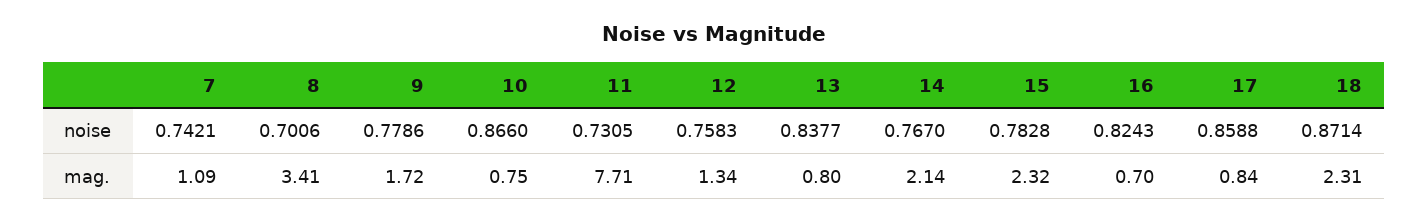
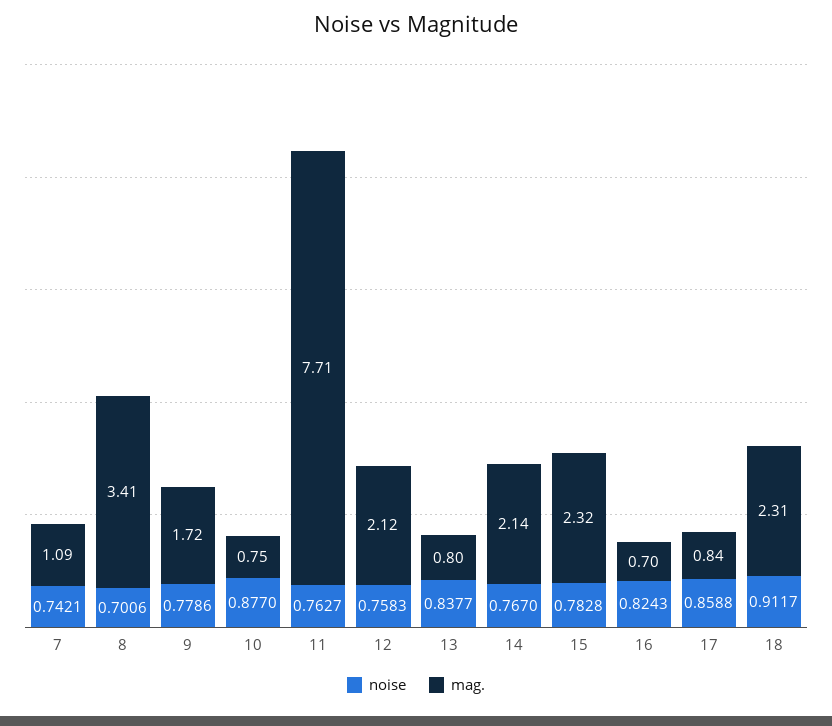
  {
    "noise": {
      "7": 0.7421,
      "8": 0.7006,
      "9": 0.7786,
-     "10": 0.866,
+     "10": 0.877,
-     "11": 0.7305,
+     "11": 0.7627,
      "12": 0.7583,
      "13": 0.8377,
      "14": 0.767,
      "15": 0.7828,
      "16": 0.8243,
      "17": 0.8588,
-     "18": 0.8714
+     "18": 0.9117
    },
    "mag.": {
      "7": 1.09,
      "8": 3.41,
      "9": 1.72,
      "10": 0.75,
      "11": 7.71,
-     "12": 1.34,
+     "12": 2.12,
      "13": 0.8,
      "14": 2.14,
      "15": 2.32,
      "16": 0.7,
      "17": 0.84,
      "18": 2.31
    }
  }

